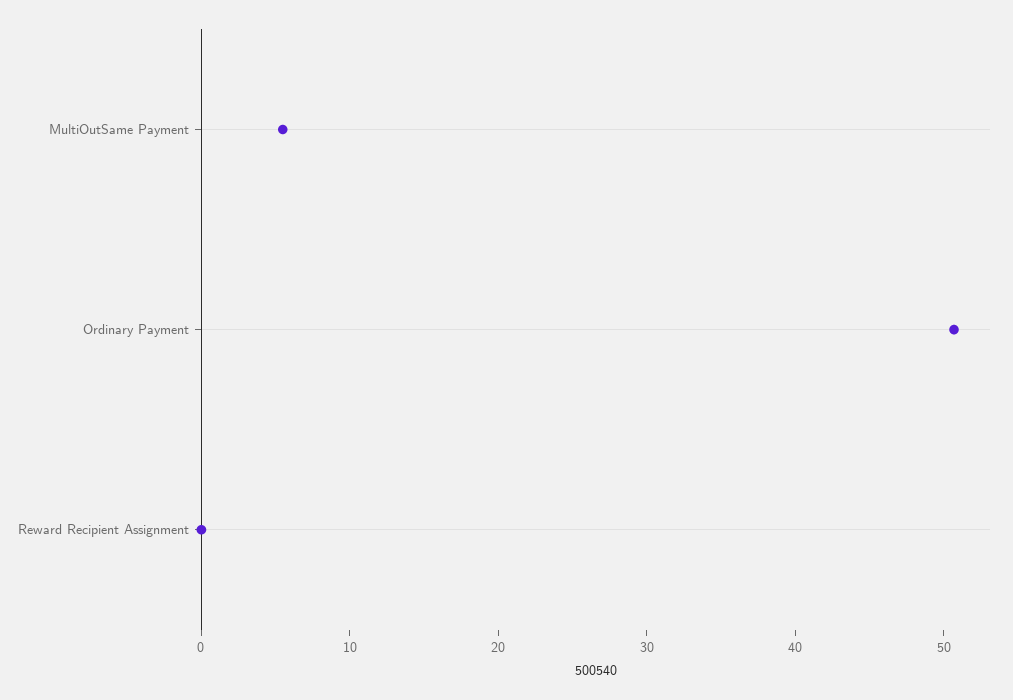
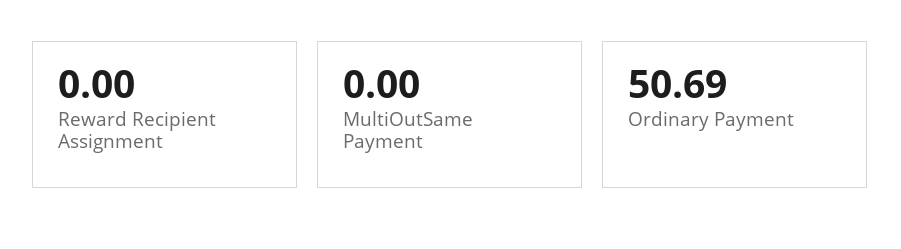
  {
-   "MultiOutSame Payment": 6,
+   "MultiOutSame Payment": 0,
    "Ordinary Payment": 50.69,
    "Reward Recipient Assignment": 0
  }

